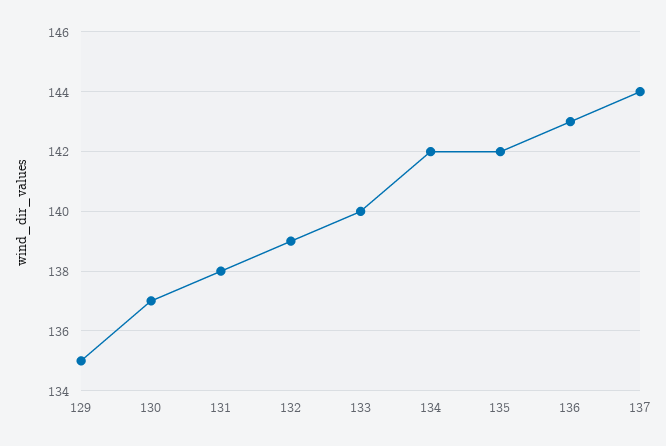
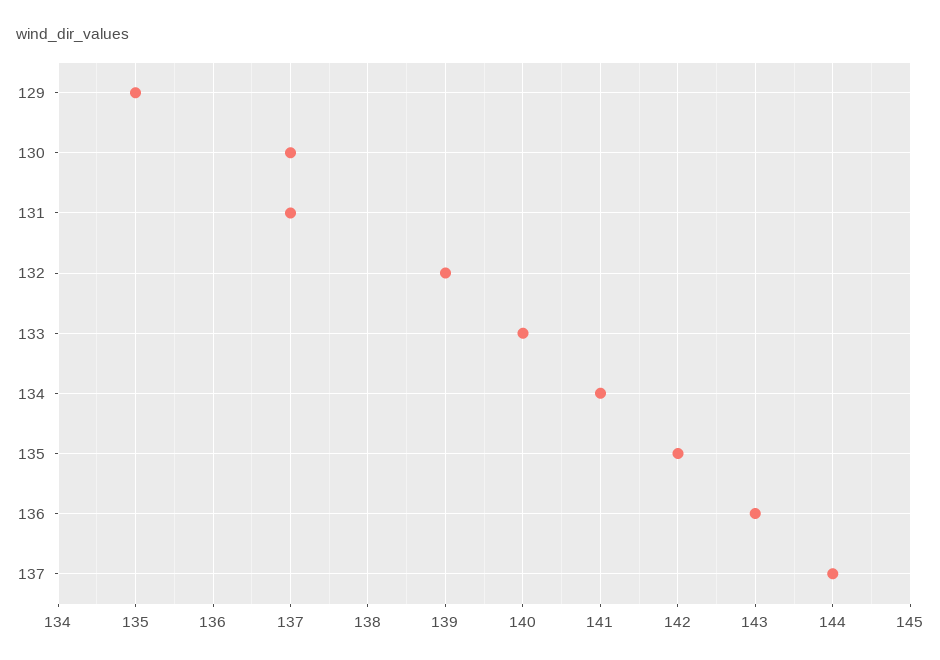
  {
    "129": 135,
    "130": 137,
-   "131": 138,
+   "131": 137,
    "132": 139,
    "133": 140,
-   "134": 142,
+   "134": 141,
    "135": 142,
    "136": 143,
    "137": 144
  }

